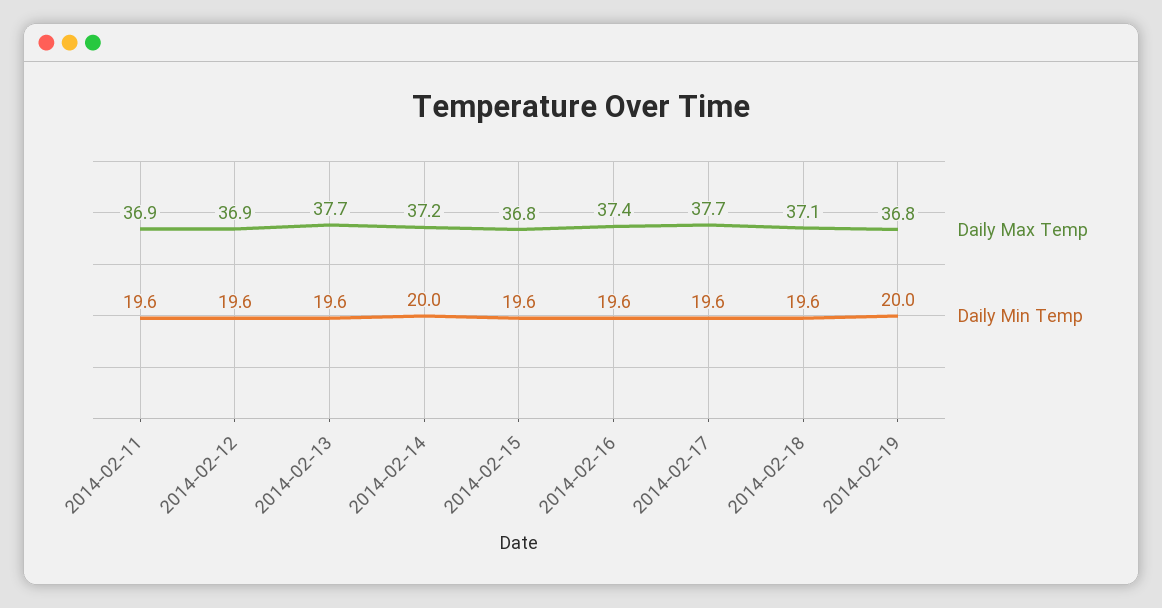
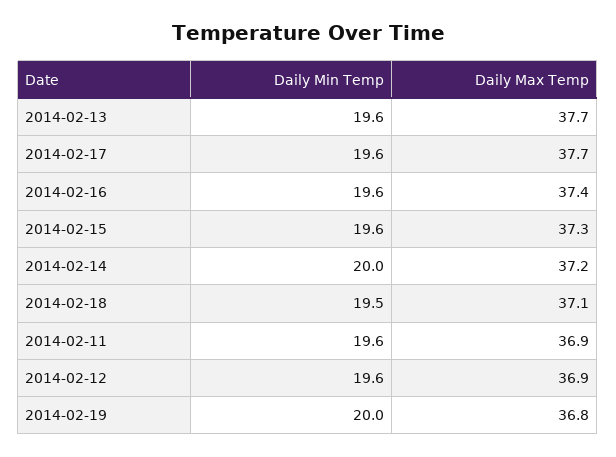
  {
    "Daily Max Temp": {
      "2014-02-11": 36.9,
      "2014-02-12": 36.9,
      "2014-02-13": 37.7,
      "2014-02-14": 37.2,
-     "2014-02-15": 36.8,
+     "2014-02-15": 37.3,
      "2014-02-16": 37.4,
      "2014-02-17": 37.7,
      "2014-02-18": 37.1,
      "2014-02-19": 36.8
    },
    "Daily Min Temp": {
      "2014-02-11": 19.6,
      "2014-02-12": 19.6,
      "2014-02-13": 19.6,
      "2014-02-14": 20,
      "2014-02-15": 19.6,
      "2014-02-16": 19.6,
      "2014-02-17": 19.6,
-     "2014-02-18": 19.6,
+     "2014-02-18": 19.5,
      "2014-02-19": 20
    }
  }

